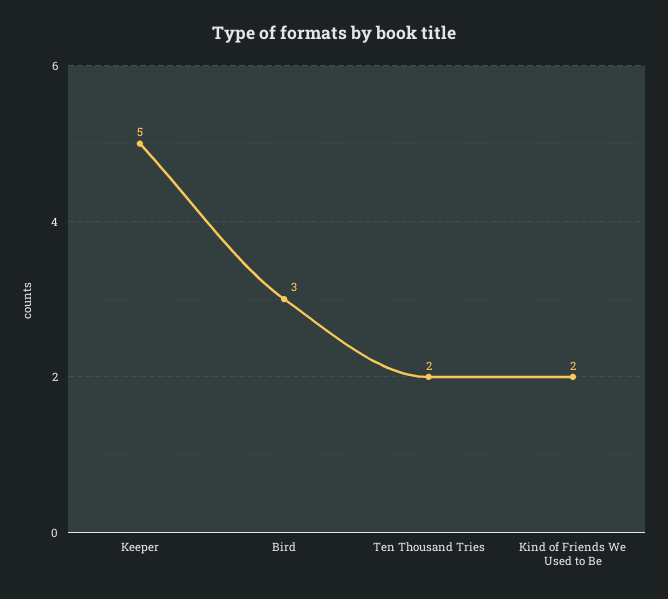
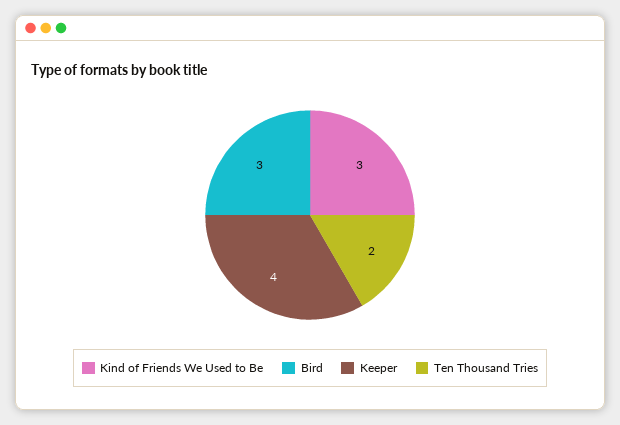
  {
-   "Keeper": 5,
+   "Keeper": 4,
    "Bird": 3,
    "Ten Thousand Tries": 2,
-   "Kind of Friends We Used to Be": 2
+   "Kind of Friends We Used to Be": 3
  }

